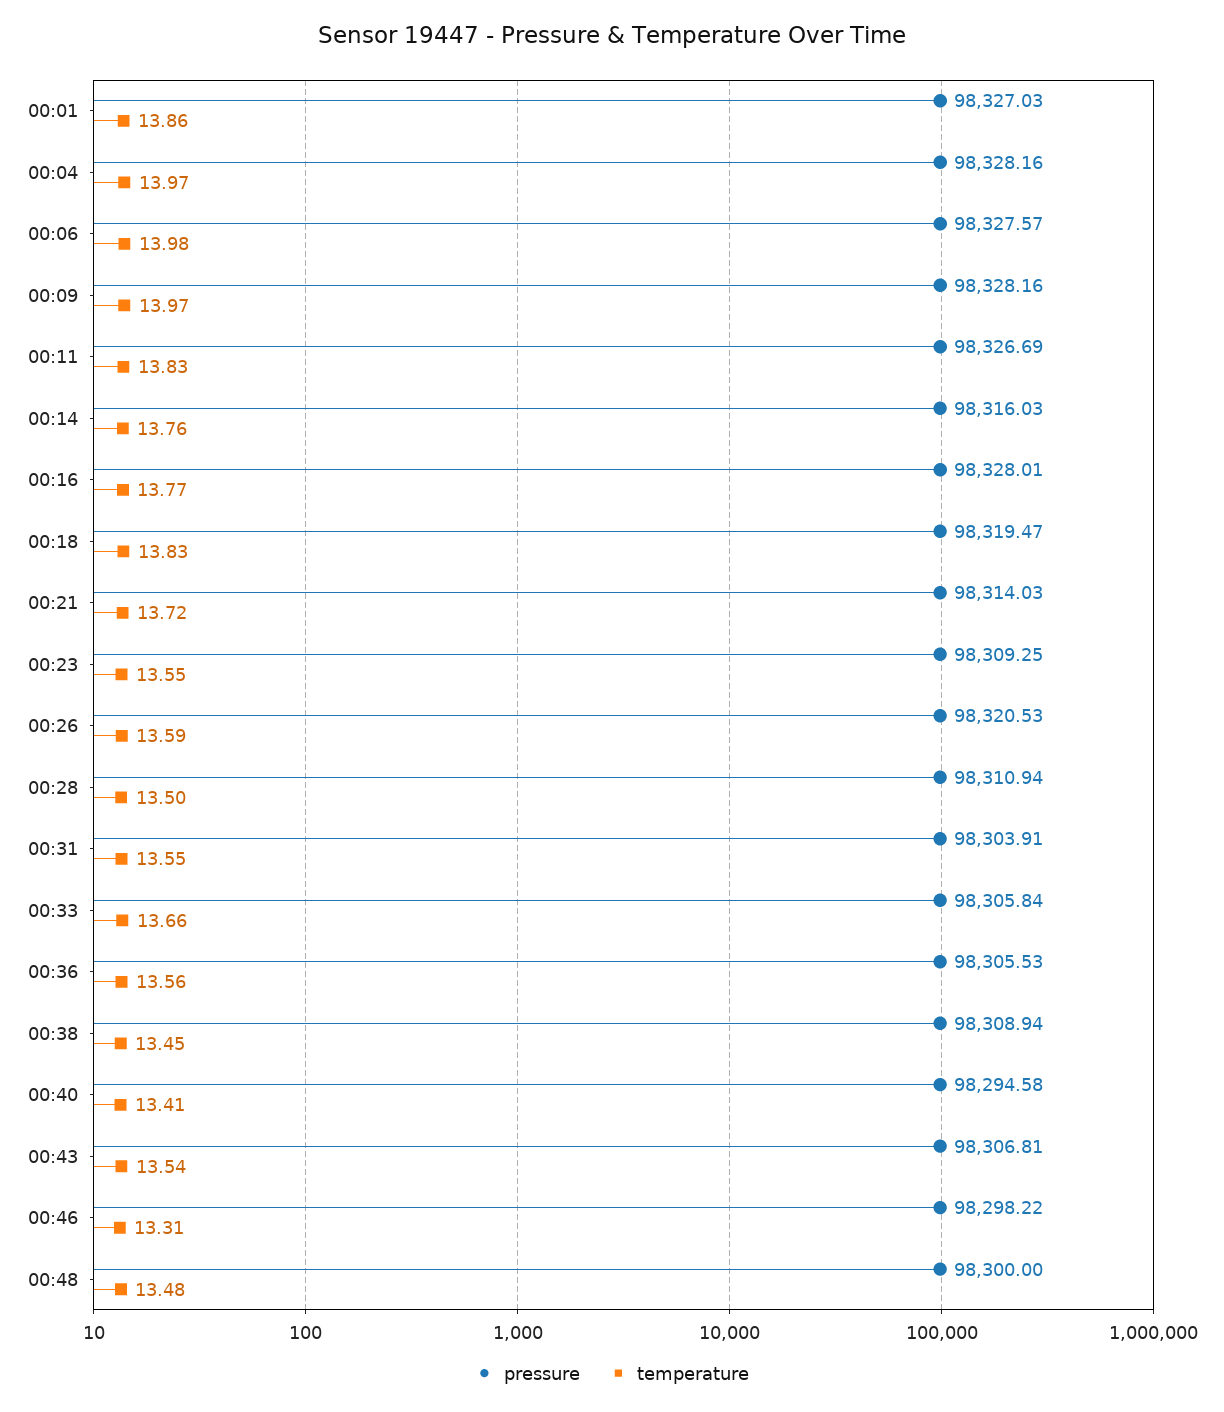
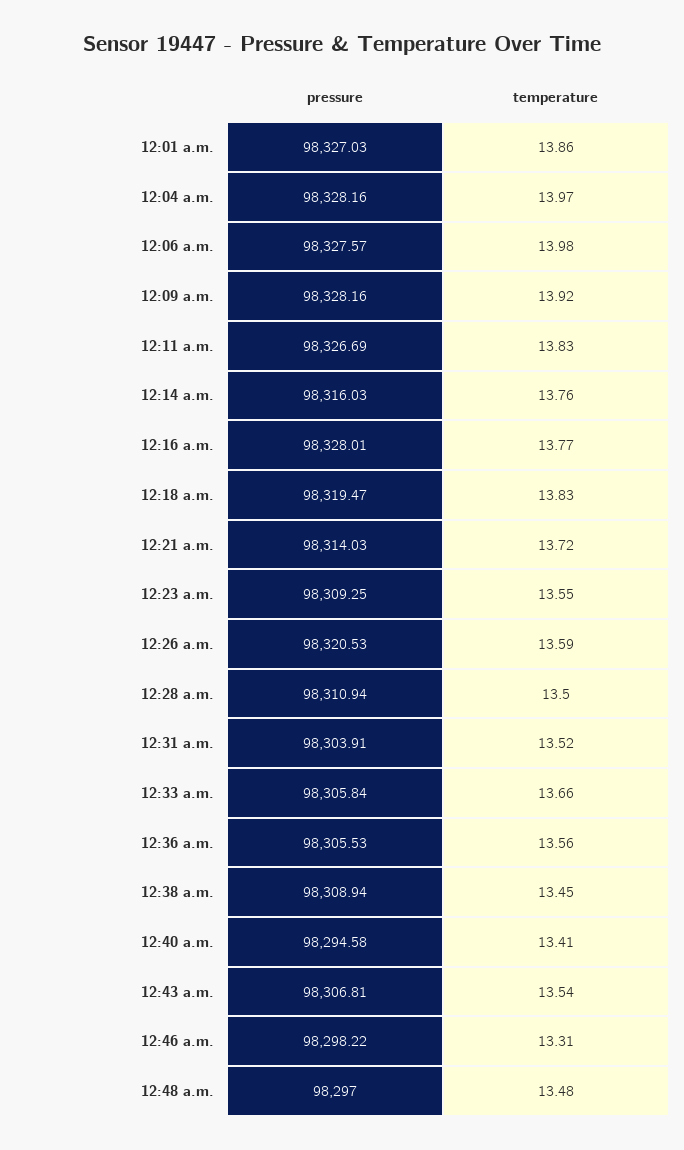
  {
    "pressure": {
      "00:01": 98327.03,
      "00:04": 98328.16,
      "00:06": 98327.57,
      "00:09": 98328.16,
      "00:11": 98326.69,
      "00:14": 98316.03,
      "00:16": 98328.01,
      "00:18": 98319.47,
      "00:21": 98314.03,
      "00:23": 98309.25,
      "00:26": 98320.53,
      "00:28": 98310.94,
      "00:31": 98303.91,
      "00:33": 98305.84,
      "00:36": 98305.53,
      "00:38": 98308.94,
      "00:40": 98294.58,
      "00:43": 98306.81,
      "00:46": 98298.22,
-     "00:48": 98300
+     "00:48": 98297
    },
    "temperature": {
      "00:01": 13.86,
      "00:04": 13.97,
      "00:06": 13.98,
-     "00:09": 13.97,
+     "00:09": 13.92,
      "00:11": 13.83,
      "00:14": 13.76,
      "00:16": 13.77,
      "00:18": 13.83,
      "00:21": 13.72,
      "00:23": 13.55,
      "00:26": 13.59,
      "00:28": 13.5,
-     "00:31": 13.55,
+     "00:31": 13.52,
      "00:33": 13.66,
      "00:36": 13.56,
      "00:38": 13.45,
      "00:40": 13.41,
      "00:43": 13.54,
      "00:46": 13.31,
      "00:48": 13.48
    }
  }

